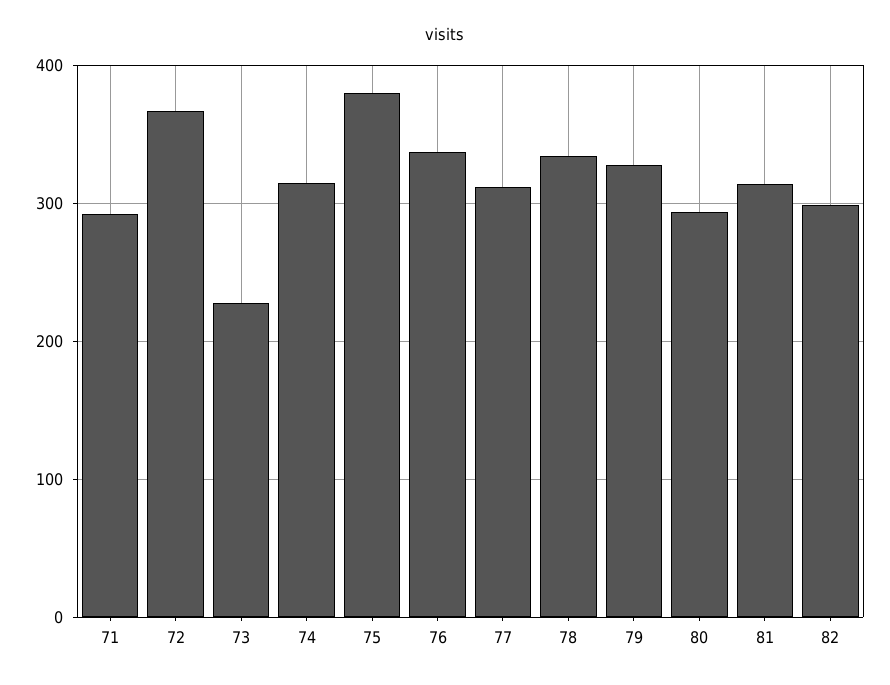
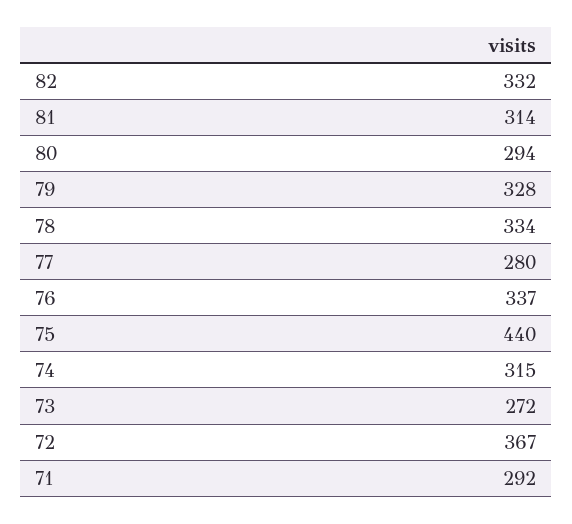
  {
    "71": 292,
    "72": 367,
-   "73": 230,
+   "73": 272,
    "74": 315,
-   "75": 380,
+   "75": 440,
    "76": 337,
-   "77": 310,
+   "77": 280,
    "78": 334,
    "79": 328,
    "80": 294,
    "81": 314,
-   "82": 300
+   "82": 332
  }

